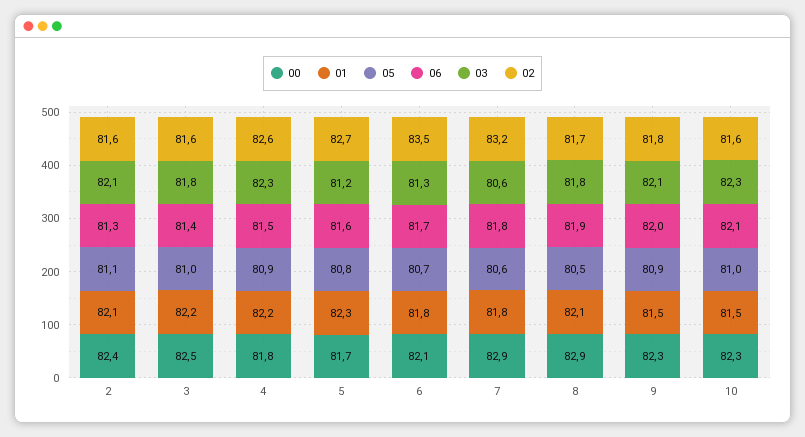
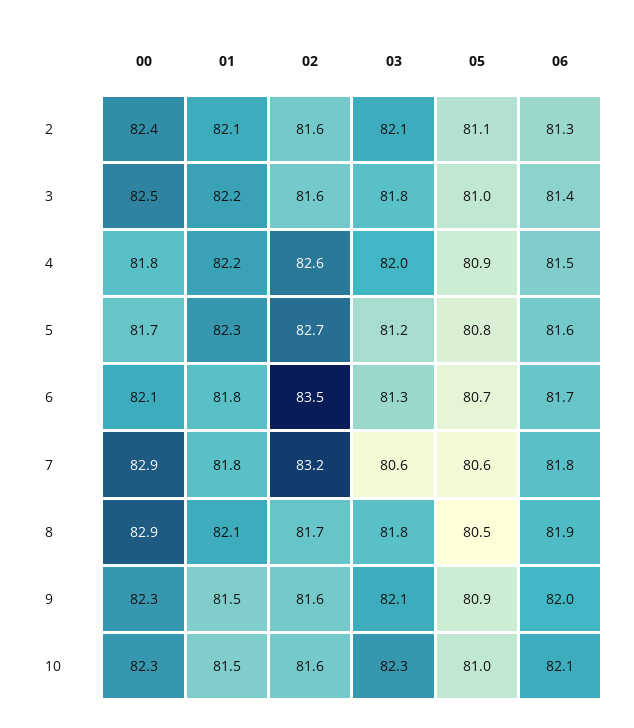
  {
    "00": {
      "2": 82.4,
      "3": 82.5,
      "4": 81.8,
      "5": 81.7,
      "6": 82.1,
      "7": 82.9,
      "8": 82.9,
      "9": 82.3,
      "10": 82.3
    },
    "01": {
      "2": 82.1,
      "3": 82.2,
      "4": 82.2,
      "5": 82.3,
      "6": 81.8,
      "7": 81.8,
      "8": 82.1,
      "9": 81.5,
      "10": 81.5
    },
    "05": {
      "2": 81.1,
      "3": 81,
      "4": 80.9,
      "5": 80.8,
      "6": 80.7,
      "7": 80.6,
      "8": 80.5,
      "9": 80.9,
      "10": 81
    },
    "06": {
      "2": 81.3,
      "3": 81.4,
      "4": 81.5,
      "5": 81.6,
      "6": 81.7,
      "7": 81.8,
      "8": 81.9,
      "9": 82,
      "10": 82.1
    },
    "03": {
      "2": 82.1,
      "3": 81.8,
-     "4": 82.3,
+     "4": 82,
      "5": 81.2,
      "6": 81.3,
      "7": 80.6,
      "8": 81.8,
      "9": 82.1,
      "10": 82.3
    },
    "02": {
      "2": 81.6,
      "3": 81.6,
      "4": 82.6,
      "5": 82.7,
      "6": 83.5,
      "7": 83.2,
      "8": 81.7,
-     "9": 81.8,
+     "9": 81.6,
      "10": 81.6
    }
  }

